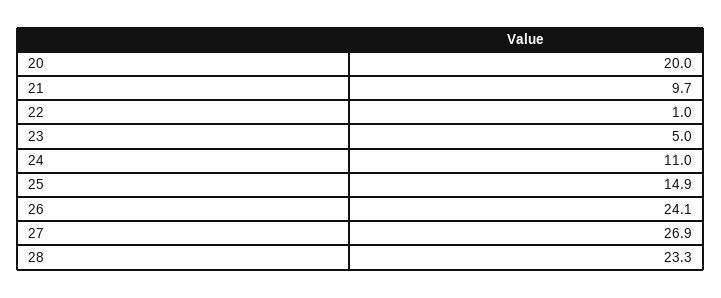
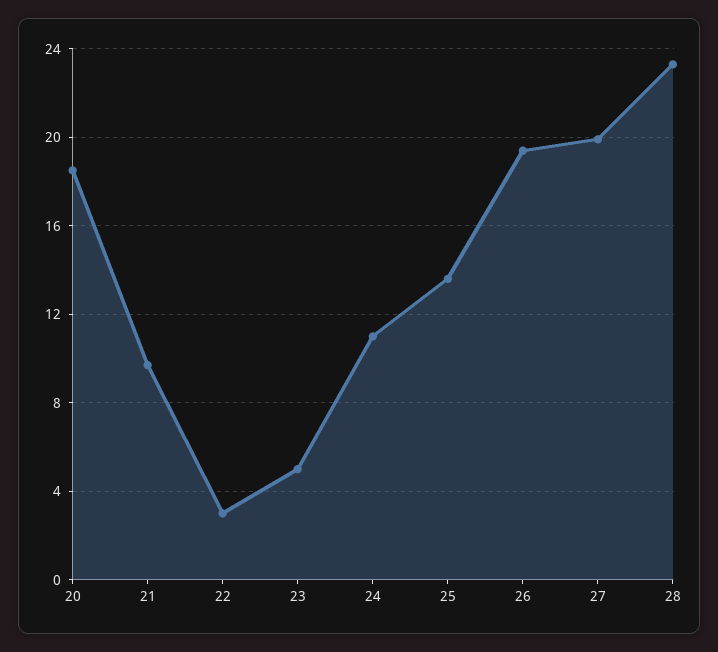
  {
-   "20": 20,
+   "20": 18.5,
    "21": 9.7,
-   "22": 1,
+   "22": 3,
    "23": 5,
    "24": 11,
-   "25": 14.9,
+   "25": 13.5,
-   "26": 24.1,
+   "26": 19.5,
-   "27": 26.9,
+   "27": 20,
    "28": 23.3
  }

